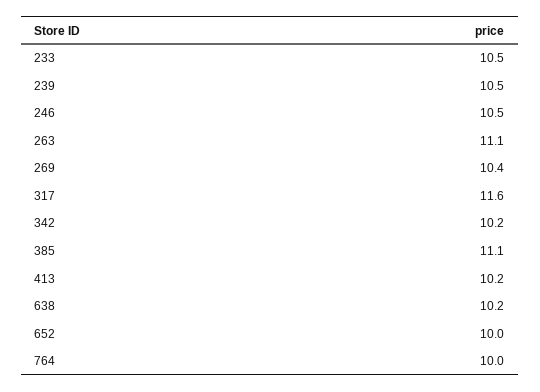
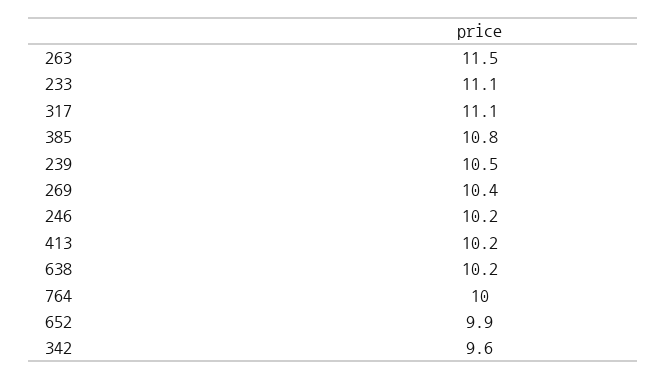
  {
-   "233": 10.5,
+   "233": 11.1,
    "239": 10.5,
-   "246": 10.5,
+   "246": 10.2,
-   "263": 11.1,
+   "263": 11.5,
    "269": 10.4,
-   "317": 11.6,
+   "317": 11.1,
-   "342": 10.2,
+   "342": 9.6,
-   "385": 11.1,
+   "385": 10.8,
    "413": 10.2,
    "638": 10.2,
-   "652": 10,
+   "652": 9.9,
    "764": 10
  }

